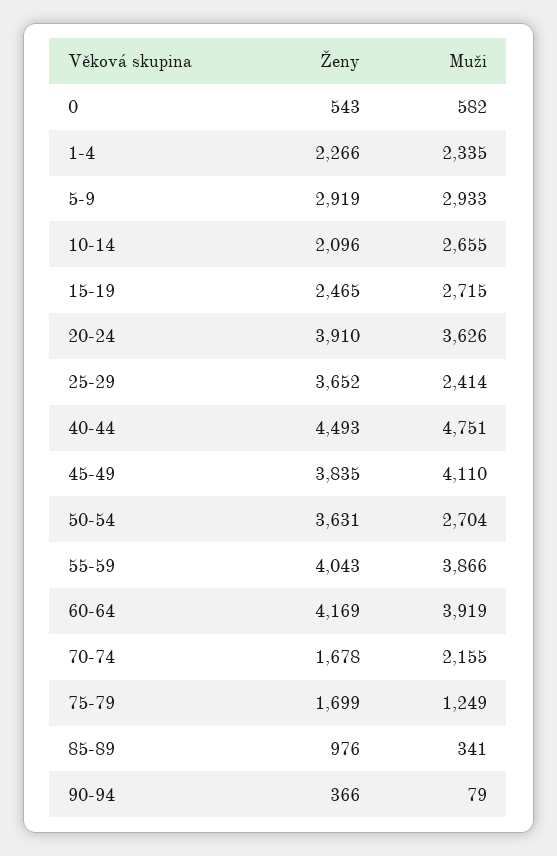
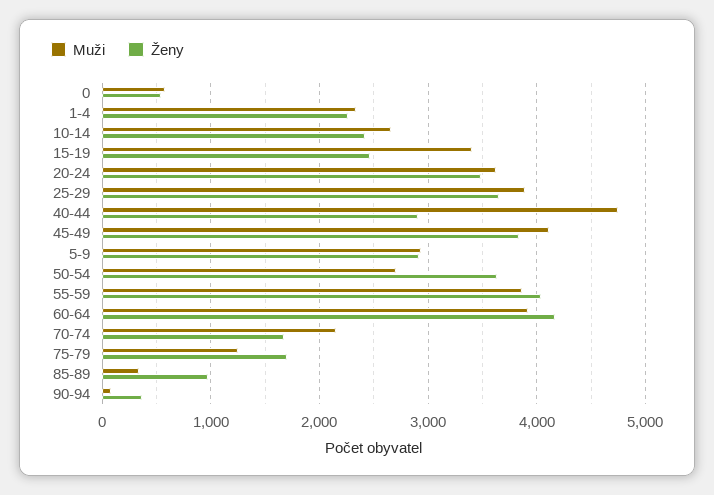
  {
    "Ženy": {
      "0": 543,
      "1-4": 2266,
      "5-9": 2919,
-     "10-14": 2096,
+     "10-14": 2400,
      "15-19": 2465,
-     "20-24": 3910,
+     "20-24": 3500,
      "25-29": 3652,
-     "40-44": 4493,
+     "40-44": 2900,
      "45-49": 3835,
      "50-54": 3631,
      "55-59": 4043,
      "60-64": 4169,
      "70-74": 1678,
      "75-79": 1699,
      "85-89": 976,
      "90-94": 366
    },
    "Muži": {
      "0": 582,
      "1-4": 2335,
      "5-9": 2933,
      "10-14": 2655,
-     "15-19": 2715,
+     "15-19": 3400,
      "20-24": 3626,
-     "25-29": 2414,
+     "25-29": 3900,
      "40-44": 4751,
      "45-49": 4110,
      "50-54": 2704,
      "55-59": 3866,
      "60-64": 3919,
      "70-74": 2155,
      "75-79": 1249,
      "85-89": 341,
      "90-94": 79
    }
  }

